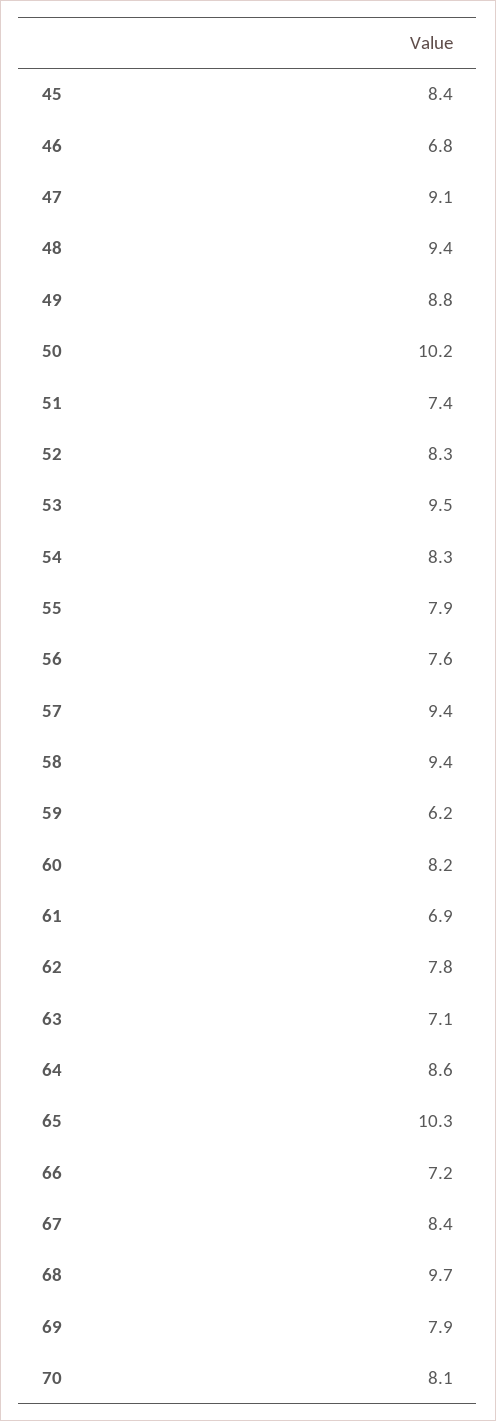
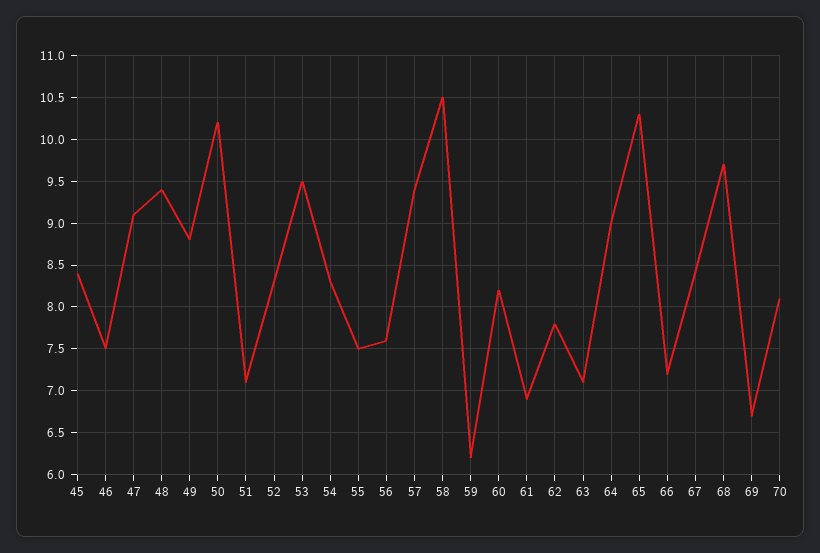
  {
    "45": 8.4,
-   "46": 6.8,
+   "46": 7.5,
    "47": 9.1,
    "48": 9.4,
    "49": 8.8,
    "50": 10.2,
-   "51": 7.4,
+   "51": 7.1,
    "52": 8.3,
    "53": 9.5,
    "54": 8.3,
-   "55": 7.9,
+   "55": 7.5,
    "56": 7.6,
    "57": 9.4,
-   "58": 9.4,
+   "58": 10.5,
    "59": 6.2,
    "60": 8.2,
    "61": 6.9,
    "62": 7.8,
    "63": 7.1,
-   "64": 8.6,
+   "64": 9,
    "65": 10.3,
    "66": 7.2,
    "67": 8.4,
    "68": 9.7,
-   "69": 7.9,
+   "69": 6.7,
    "70": 8.1
  }

